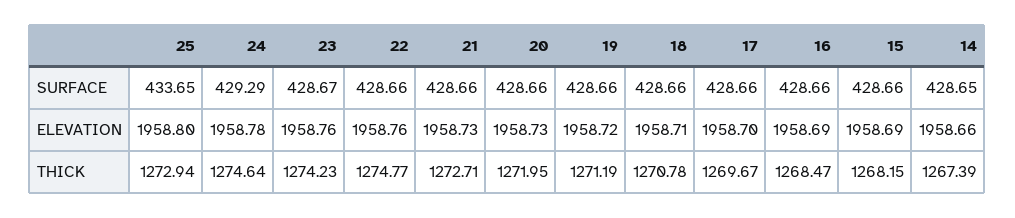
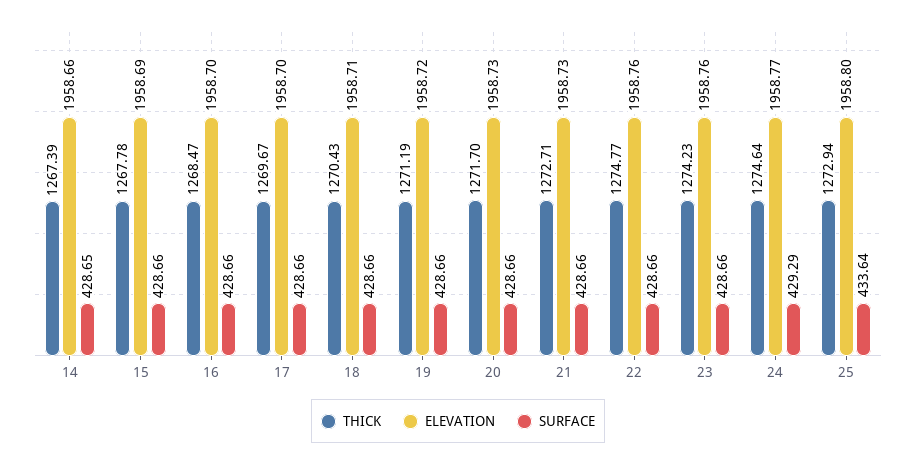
  {
    "SURFACE": {
-     "25": 433.65,
+     "25": 433.64,
      "24": 429.29,
-     "23": 428.67,
+     "23": 428.66,
      "22": 428.66,
      "21": 428.66,
      "20": 428.66,
      "19": 428.66,
      "18": 428.66,
      "17": 428.66,
      "16": 428.66,
      "15": 428.66,
      "14": 428.65
    },
    "ELEVATION": {
      "25": 1958.8,
-     "24": 1958.78,
+     "24": 1958.77,
      "23": 1958.76,
      "22": 1958.76,
      "21": 1958.73,
      "20": 1958.73,
      "19": 1958.72,
      "18": 1958.71,
      "17": 1958.7,
-     "16": 1958.69,
+     "16": 1958.7,
      "15": 1958.69,
      "14": 1958.66
    },
    "THICK": {
      "25": 1272.94,
      "24": 1274.64,
      "23": 1274.23,
      "22": 1274.77,
      "21": 1272.71,
-     "20": 1271.95,
+     "20": 1271.7,
      "19": 1271.19,
-     "18": 1270.78,
+     "18": 1270.43,
      "17": 1269.67,
      "16": 1268.47,
-     "15": 1268.15,
+     "15": 1267.78,
      "14": 1267.39
    }
  }

